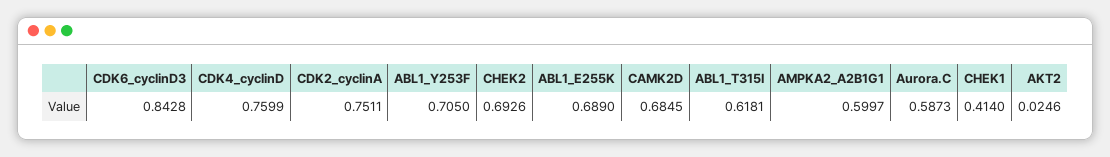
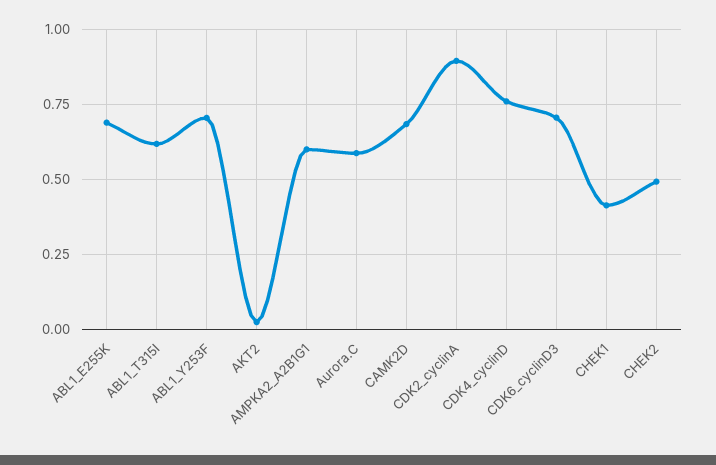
  {
-   "CDK6_cyclinD3": 0.8428,
+   "CDK6_cyclinD3": 0.7,
    "CDK4_cyclinD": 0.7599,
-   "CDK2_cyclinA": 0.7511,
+   "CDK2_cyclinA": 0.9,
    "ABL1_Y253F": 0.705,
-   "CHEK2": 0.6926,
+   "CHEK2": 0.5,
    "ABL1_E255K": 0.689,
    "CAMK2D": 0.6845,
    "ABL1_T315I": 0.6181,
    "AMPKA2_A2B1G1": 0.5997,
    "Aurora.C": 0.5873,
    "CHEK1": 0.414,
    "AKT2": 0.0246
  }

